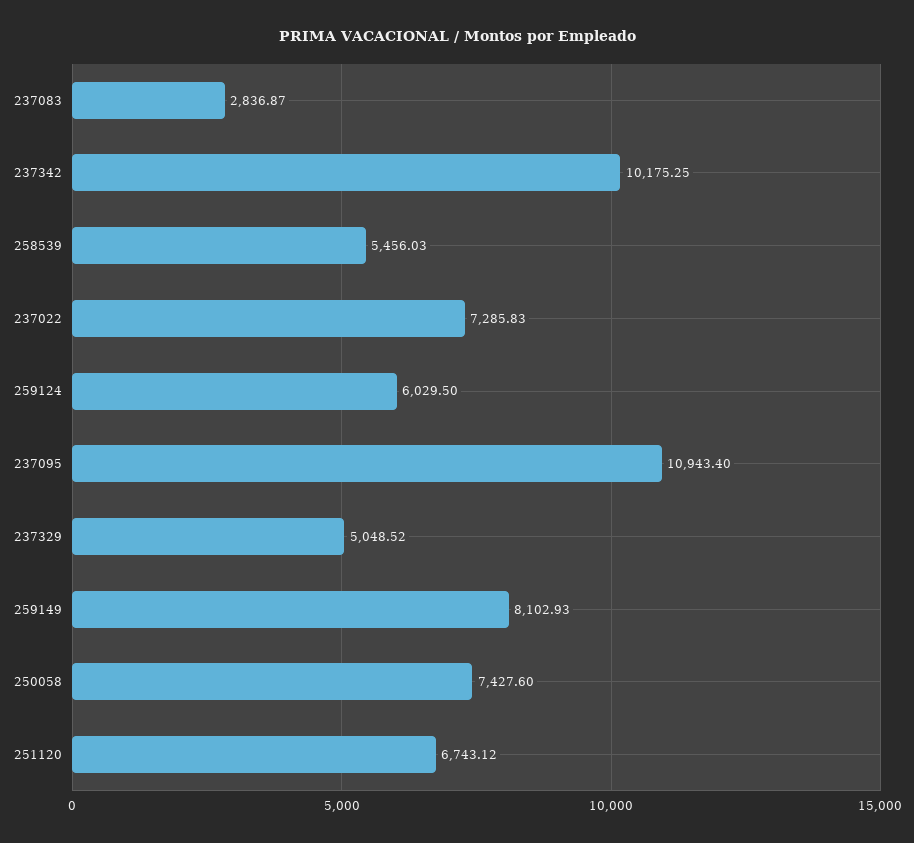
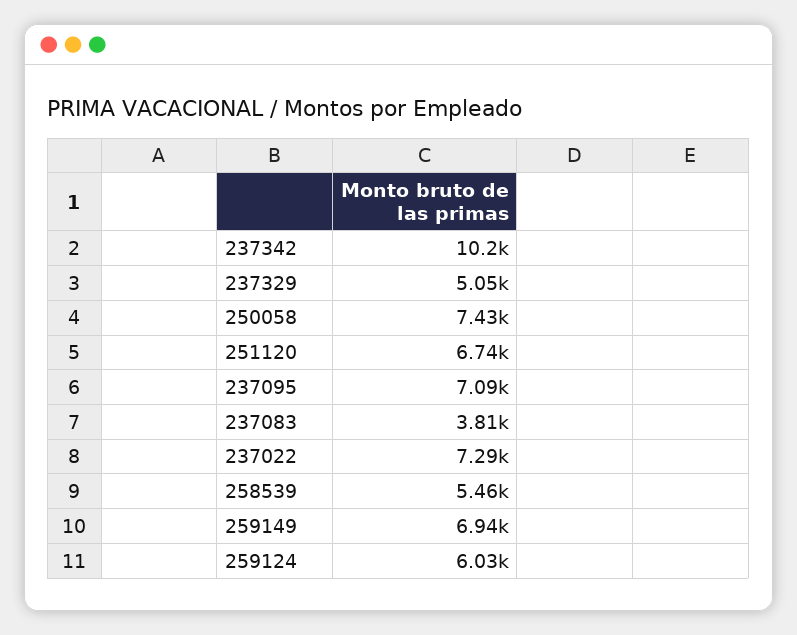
  {
-   "237083": 2836.87,
+   "237083": 3810,
    "237342": 10175.25,
    "258539": 5456.03,
    "237022": 7285.83,
    "259124": 6029.5,
-   "237095": 10943.4,
+   "237095": 7090,
    "237329": 5048.52,
-   "259149": 8102.93,
+   "259149": 6940,
    "250058": 7427.6,
    "251120": 6743.12
  }

